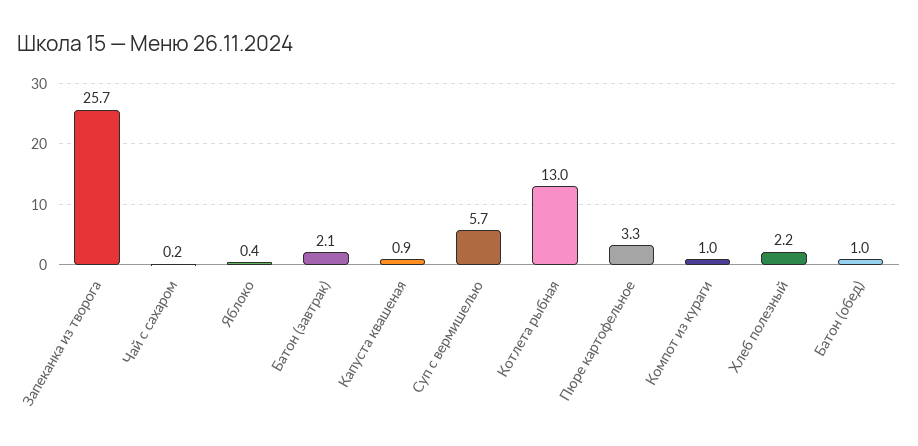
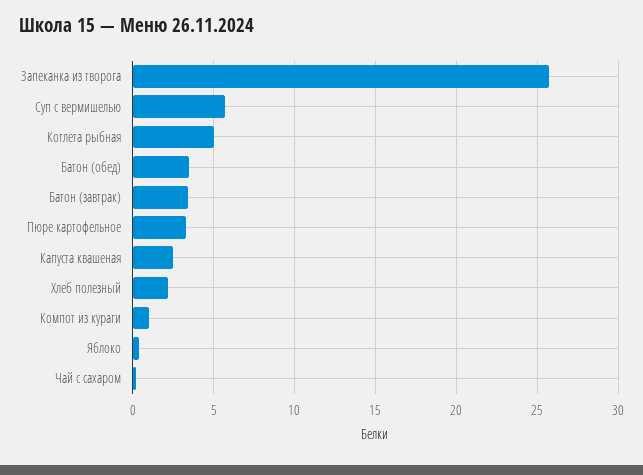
  {
    "Запеканка из творога": 25.7,
    "Чай с сахаром": 0.2,
    "Яблоко": 0.4,
-   "Батон (завтрак)": 2.1,
+   "Батон (завтрак)": 3.5,
-   "Капуста квашеная": 0.9,
+   "Капуста квашеная": 2.5,
    "Суп с вермишелью": 5.7,
-   "Котлета рыбная": 13,
+   "Котлета рыбная": 5,
    "Пюре картофельное": 3.3,
    "Компот из кураги": 1,
    "Хлеб полезный": 2.2,
-   "Батон (обед)": 1
+   "Батон (обед)": 3.5
  }

